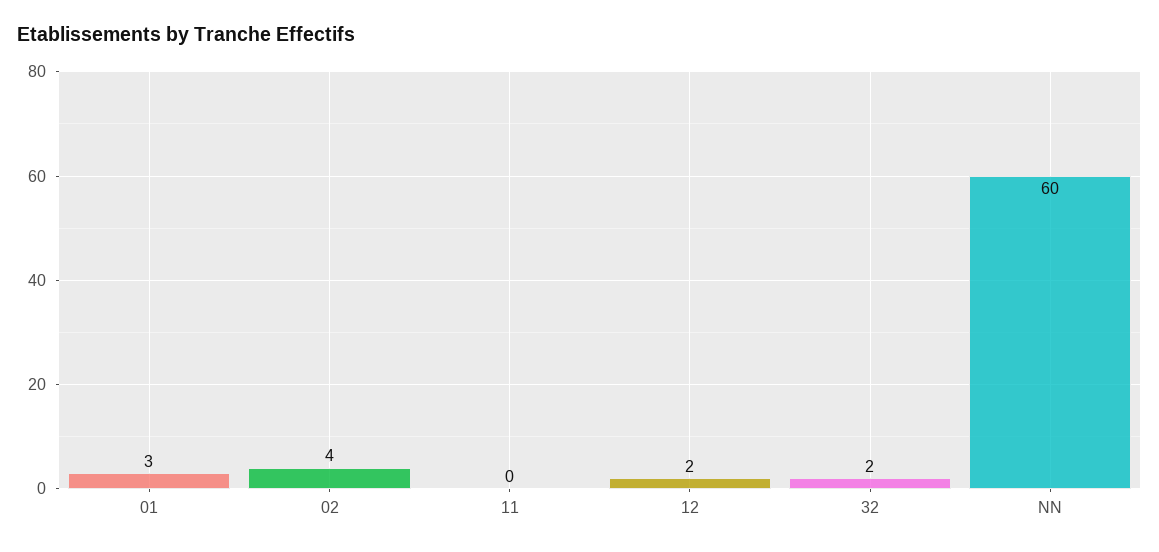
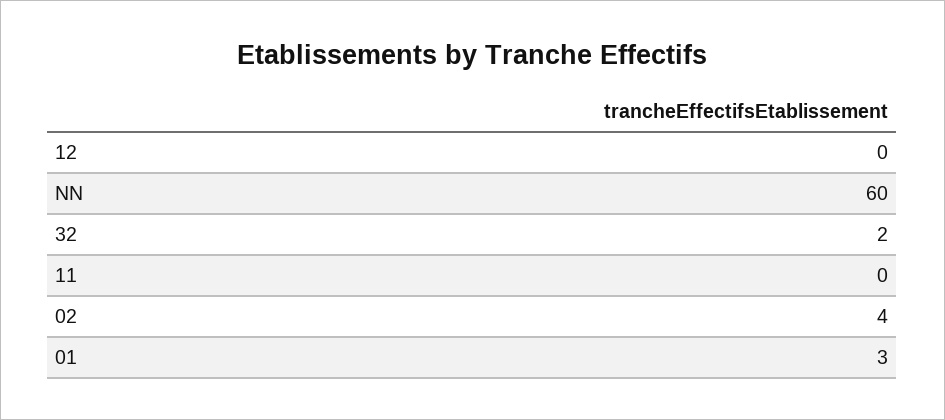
  {
    "01": 3,
    "02": 4,
    "11": 0,
-   "12": 2,
+   "12": 0,
    "32": 2,
    "NN": 60
  }

